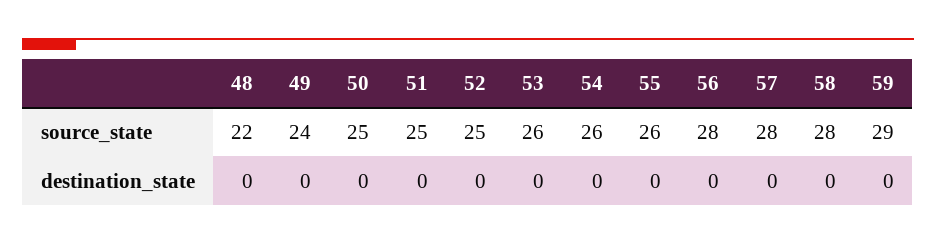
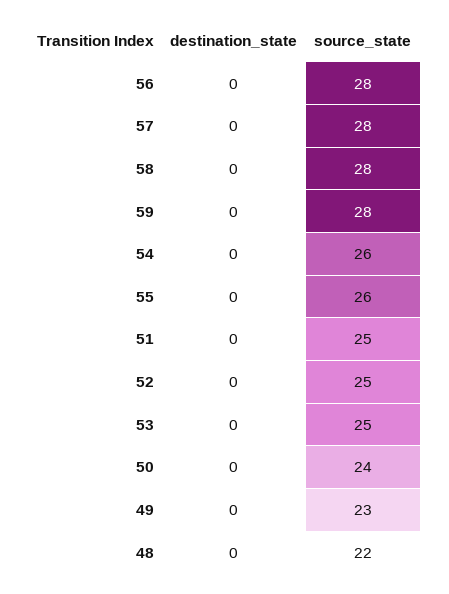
  {
    "48": {
      "source_state": 22,
      "destination_state": 0
    },
    "49": {
-     "source_state": 24,
+     "source_state": 23,
      "destination_state": 0
    },
    "50": {
-     "source_state": 25,
+     "source_state": 24,
      "destination_state": 0
    },
    "51": {
      "source_state": 25,
      "destination_state": 0
    },
    "52": {
      "source_state": 25,
      "destination_state": 0
    },
    "53": {
-     "source_state": 26,
+     "source_state": 25,
      "destination_state": 0
    },
    "54": {
      "source_state": 26,
      "destination_state": 0
    },
    "55": {
      "source_state": 26,
      "destination_state": 0
    },
    "56": {
      "source_state": 28,
      "destination_state": 0
    },
    "57": {
      "source_state": 28,
      "destination_state": 0
    },
    "58": {
      "source_state": 28,
      "destination_state": 0
    },
    "59": {
-     "source_state": 29,
+     "source_state": 28,
      "destination_state": 0
    }
  }

